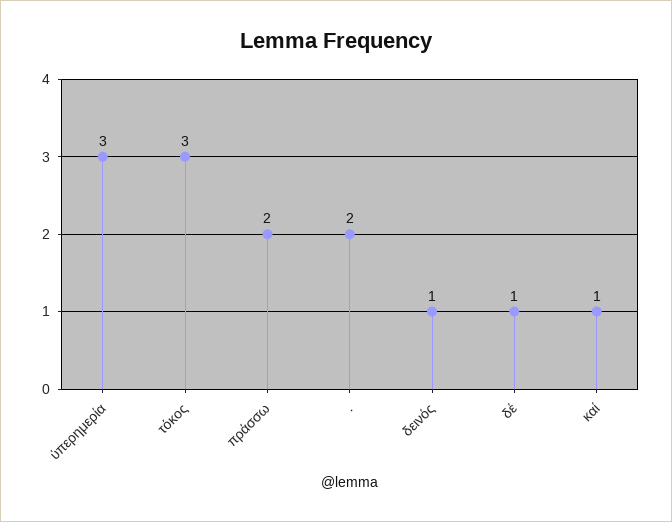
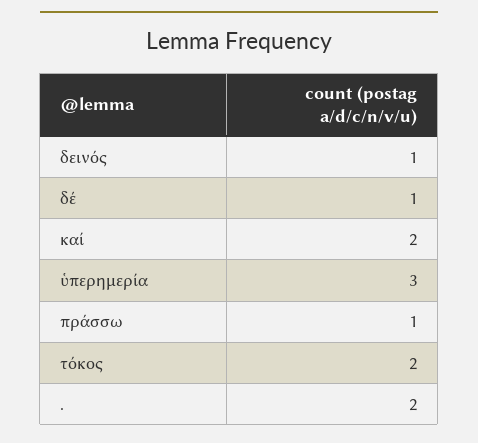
  {
    "ὑπερημερία": 3,
-   "τόκος": 3,
+   "τόκος": 2,
-   "πράσσω": 2,
+   "πράσσω": 1,
    ".": 2,
    "δεινός": 1,
    "δέ": 1,
-   "καί": 1
+   "καί": 2
  }

